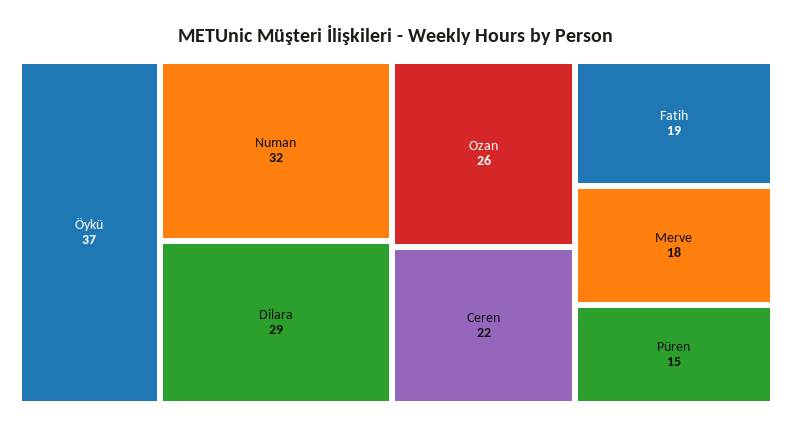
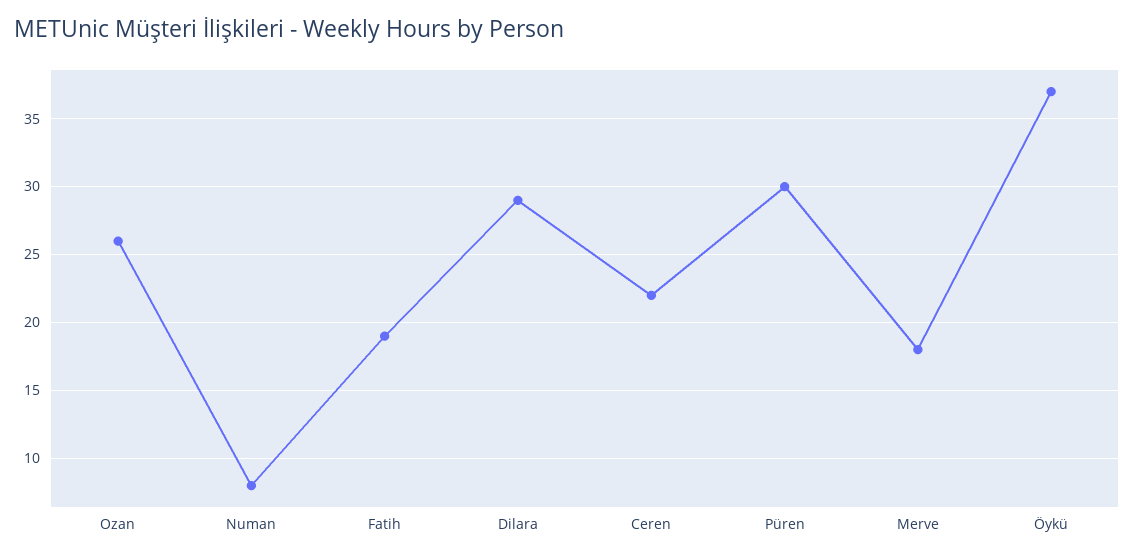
  {
    "Öykü": 37,
-   "Numan": 32,
+   "Numan": 8,
    "Dilara": 29,
    "Ozan": 26,
    "Ceren": 22,
    "Fatih": 19,
    "Merve": 18,
-   "Püren": 15
+   "Püren": 30
  }

